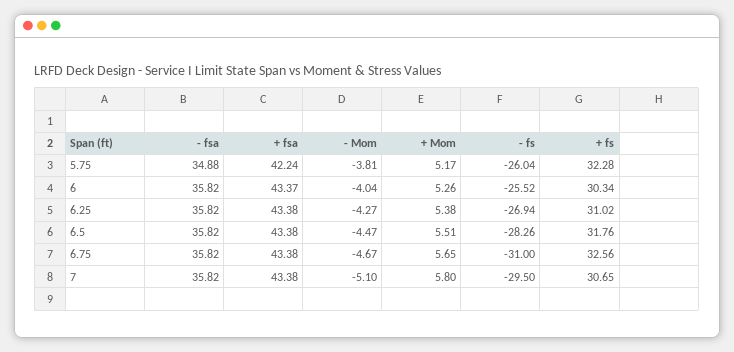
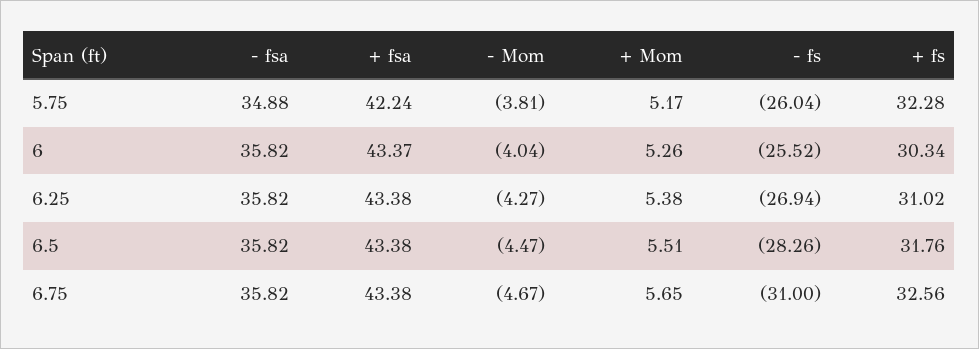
  {
    "- fsa": {
      "5.75": 34.88,
      "6": 35.82,
      "6.25": 35.82,
      "6.5": 35.82,
-     "6.75": 35.82,
+     "6.75": 35.82
-     "7": 35.82
    },
    "+ fsa": {
      "5.75": 42.24,
      "6": 43.37,
      "6.25": 43.38,
      "6.5": 43.38,
-     "6.75": 43.38,
+     "6.75": 43.38
-     "7": 43.38
    },
    "- Mom": {
      "5.75": -3.81,
      "6": -4.04,
      "6.25": -4.27,
      "6.5": -4.47,
-     "6.75": -4.67,
+     "6.75": -4.67
-     "7": -5.1
    },
    "+ Mom": {
      "5.75": 5.17,
      "6": 5.26,
      "6.25": 5.38,
      "6.5": 5.51,
-     "6.75": 5.65,
+     "6.75": 5.65
-     "7": 5.8
    },
    "- fs": {
      "5.75": -26.04,
      "6": -25.52,
      "6.25": -26.94,
      "6.5": -28.26,
-     "6.75": -31,
+     "6.75": -31
-     "7": -29.5
    },
    "+ fs": {
      "5.75": 32.28,
      "6": 30.34,
      "6.25": 31.02,
      "6.5": 31.76,
-     "6.75": 32.56,
+     "6.75": 32.56
-     "7": 30.65
    }
  }

